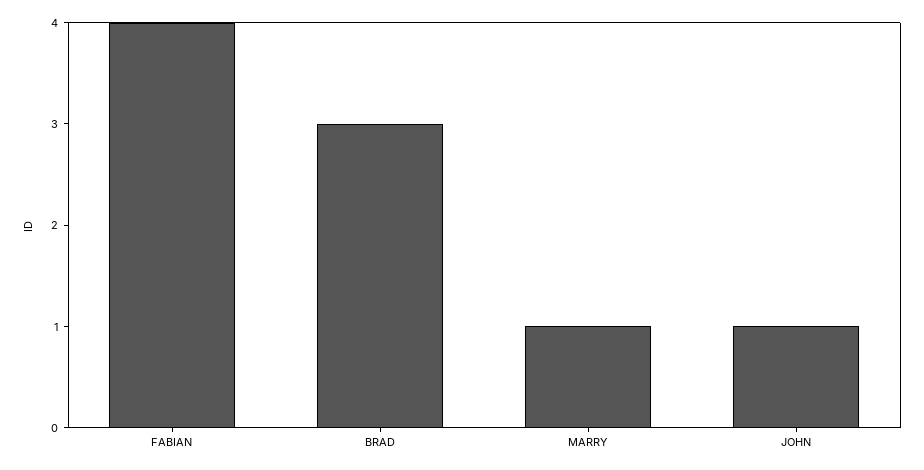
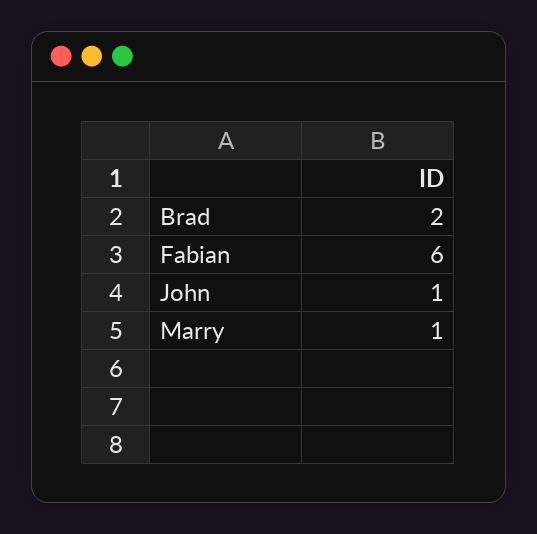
  {
-   "FABIAN": 4,
+   "FABIAN": 6,
-   "BRAD": 3,
+   "BRAD": 2,
    "MARRY": 1,
    "JOHN": 1
  }

